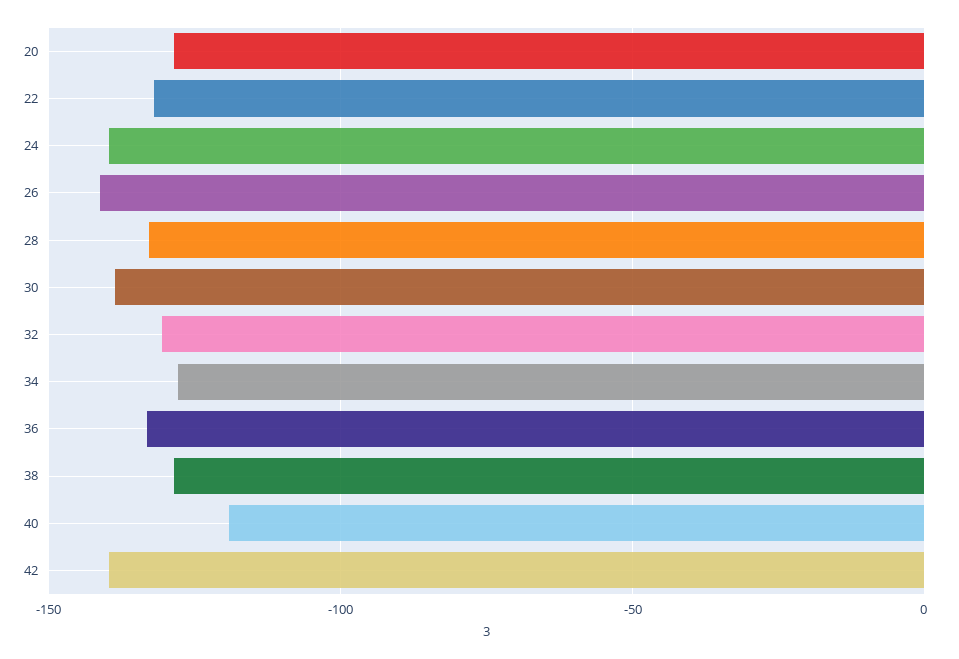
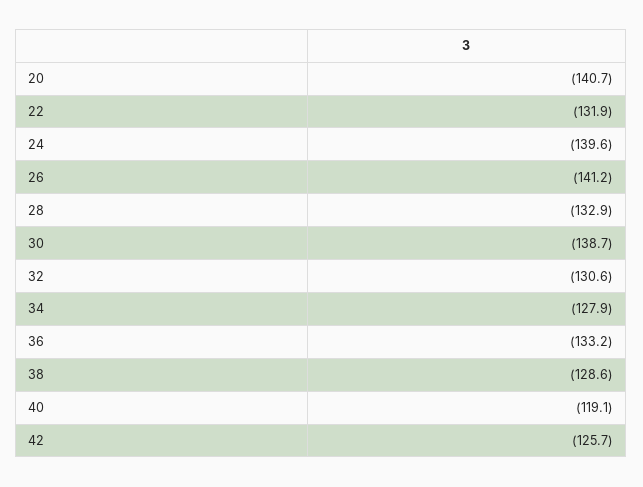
  {
-   "20": -130,
+   "20": -140.7,
    "22": -131.9,
    "24": -139.6,
    "26": -141.2,
    "28": -132.9,
    "30": -138.7,
    "32": -130.6,
    "34": -127.9,
    "36": -133.2,
    "38": -128.6,
    "40": -119.1,
-   "42": -140
+   "42": -125.7
  }

